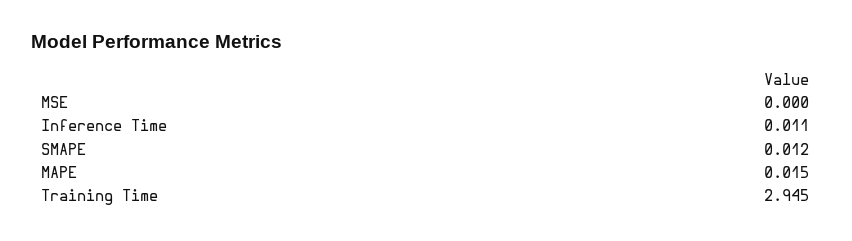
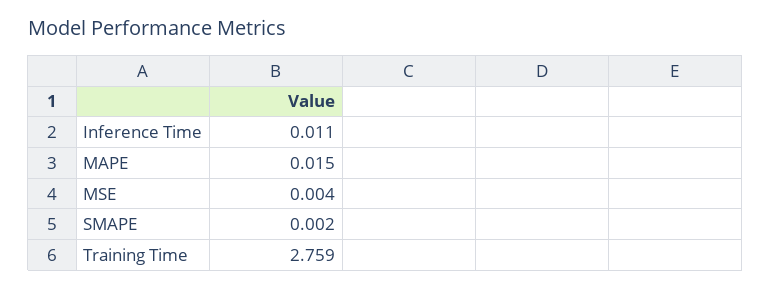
  {
-   "MSE": 0,
+   "MSE": 0.004,
    "Inference Time": 0.011,
-   "SMAPE": 0.012,
+   "SMAPE": 0.002,
    "MAPE": 0.015,
-   "Training Time": 2.945
+   "Training Time": 2.759
  }

